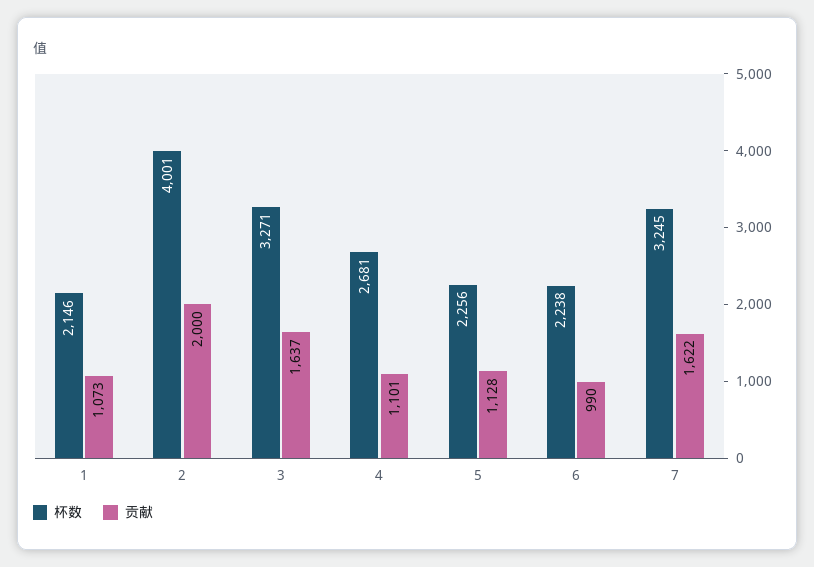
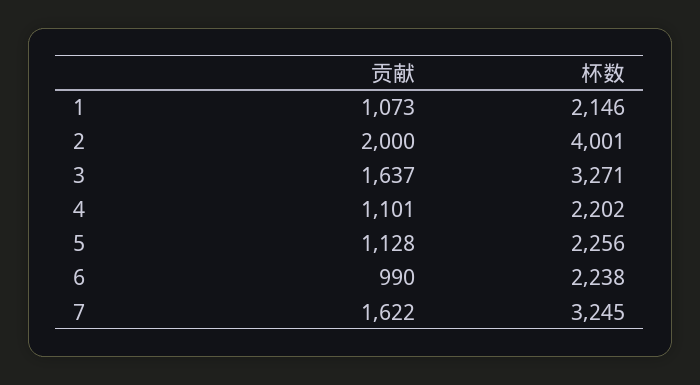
  {
    "杯数": {
      "1": 2146,
      "2": 4001,
      "3": 3271,
-     "4": 2681,
+     "4": 2202,
      "5": 2256,
      "6": 2238,
      "7": 3245
    },
    "贡献": {
      "1": 1073,
      "2": 2000,
      "3": 1637,
      "4": 1101,
      "5": 1128,
      "6": 990,
      "7": 1622
    }
  }

